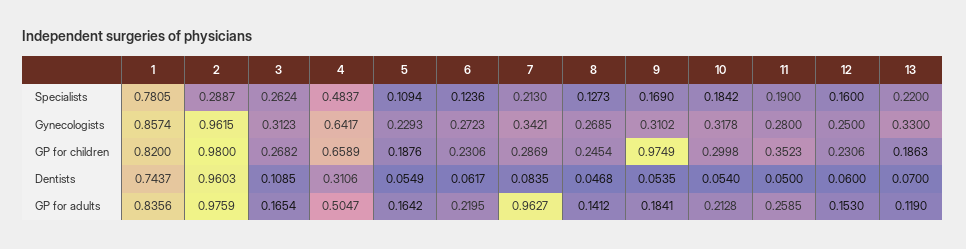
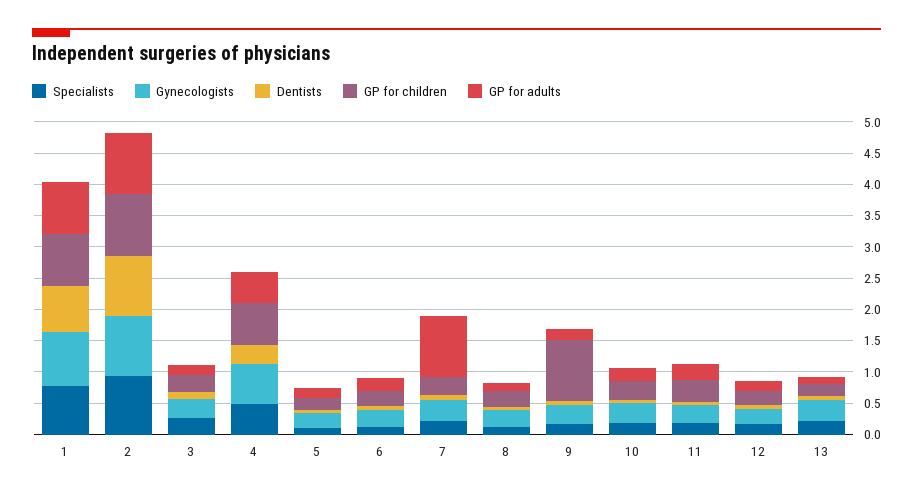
  {
    "Specialists": {
      "1": 0.7805,
-     "2": 0.2887,
+     "2": 1,
      "3": 0.2624,
      "4": 0.4837,
      "5": 0.1094,
      "6": 0.1236,
      "7": 0.213,
      "8": 0.1273,
      "9": 0.169,
      "10": 0.1842,
      "11": 0.19,
      "12": 0.16,
      "13": 0.22
    },
    "Gynecologists": {
      "1": 0.8574,
      "2": 0.9615,
      "3": 0.3123,
      "4": 0.6417,
      "5": 0.2293,
      "6": 0.2723,
      "7": 0.3421,
      "8": 0.2685,
      "9": 0.3102,
      "10": 0.3178,
      "11": 0.28,
      "12": 0.25,
      "13": 0.33
    },
    "GP for children": {
      "1": 0.82,
      "2": 0.98,
      "3": 0.2682,
      "4": 0.6589,
      "5": 0.1876,
      "6": 0.2306,
      "7": 0.2869,
      "8": 0.2454,
      "9": 0.9749,
      "10": 0.2998,
      "11": 0.3523,
      "12": 0.2306,
      "13": 0.1863
    },
    "Dentists": {
      "1": 0.7437,
      "2": 0.9603,
      "3": 0.1085,
      "4": 0.3106,
      "5": 0.0549,
      "6": 0.0617,
      "7": 0.0835,
      "8": 0.0468,
      "9": 0.0535,
      "10": 0.054,
      "11": 0.05,
      "12": 0.06,
      "13": 0.07
    },
    "GP for adults": {
      "1": 0.8356,
      "2": 0.9759,
      "3": 0.1654,
      "4": 0.5047,
      "5": 0.1642,
      "6": 0.2195,
      "7": 0.9627,
      "8": 0.1412,
      "9": 0.1841,
      "10": 0.2128,
      "11": 0.2585,
      "12": 0.153,
      "13": 0.119
    }
  }

